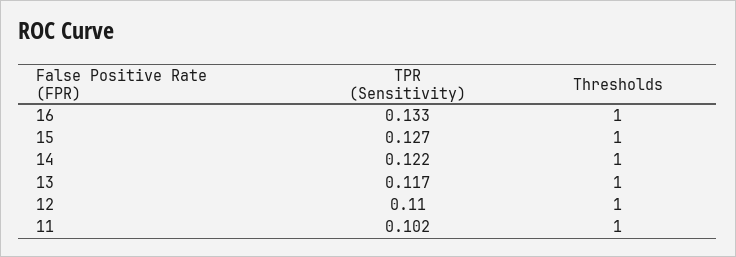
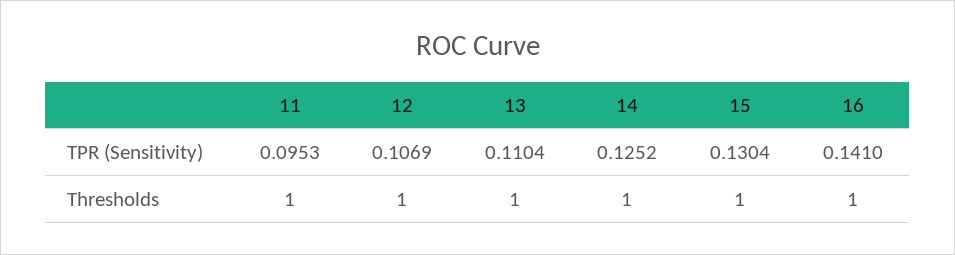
  {
    "TPR (Sensitivity)": {
-     "16": 0.133,
+     "16": 0.141,
-     "15": 0.127,
+     "15": 0.1304,
-     "14": 0.122,
+     "14": 0.1252,
-     "13": 0.117,
+     "13": 0.1104,
-     "12": 0.11,
+     "12": 0.1069,
-     "11": 0.102
+     "11": 0.0953
    },
    "Thresholds": {
      "16": 1,
      "15": 1,
      "14": 1,
      "13": 1,
      "12": 1,
      "11": 1
    }
  }

